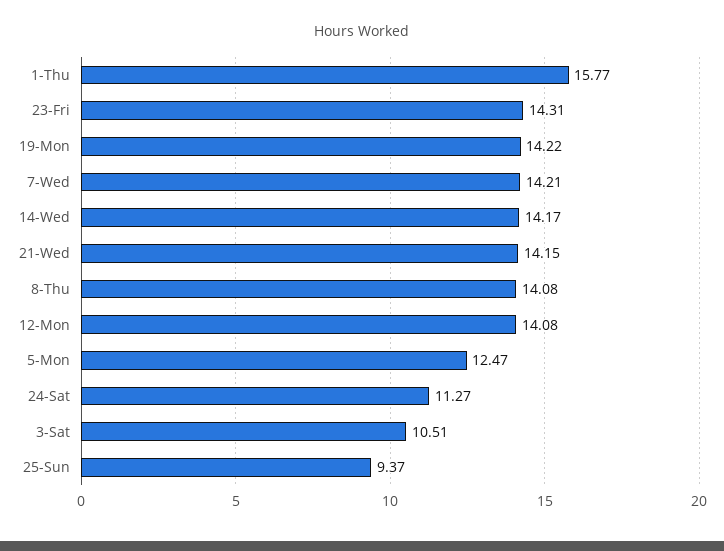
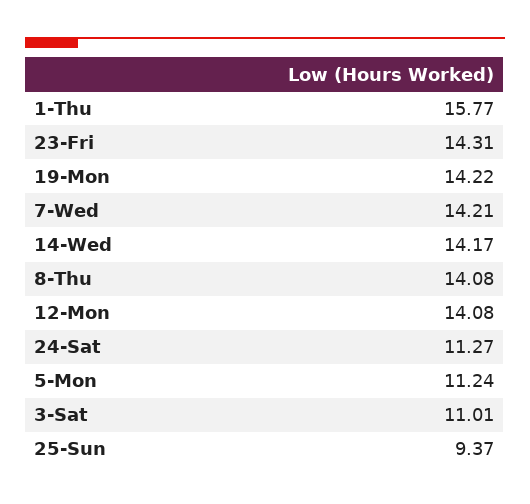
  {
    "1-Thu": 15.77,
    "23-Fri": 14.31,
    "19-Mon": 14.22,
    "7-Wed": 14.21,
    "14-Wed": 14.17,
-   "21-Wed": 14.15,
    "8-Thu": 14.08,
    "12-Mon": 14.08,
-   "5-Mon": 12.47,
+   "5-Mon": 11.24,
    "24-Sat": 11.27,
-   "3-Sat": 10.51,
+   "3-Sat": 11.01,
    "25-Sun": 9.37
  }

